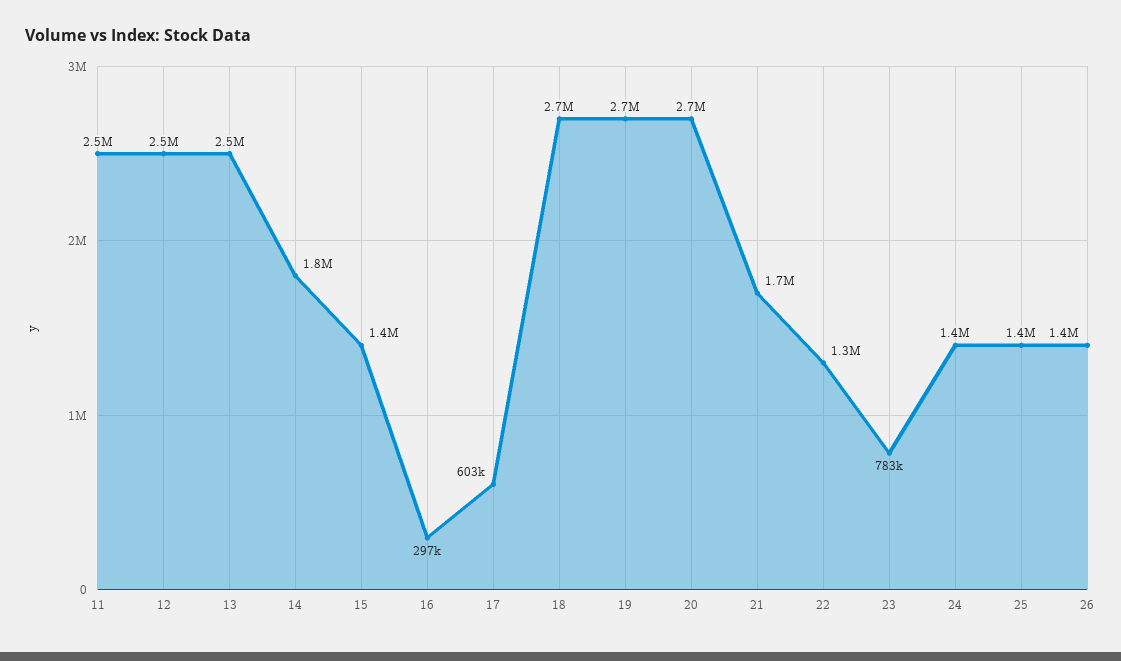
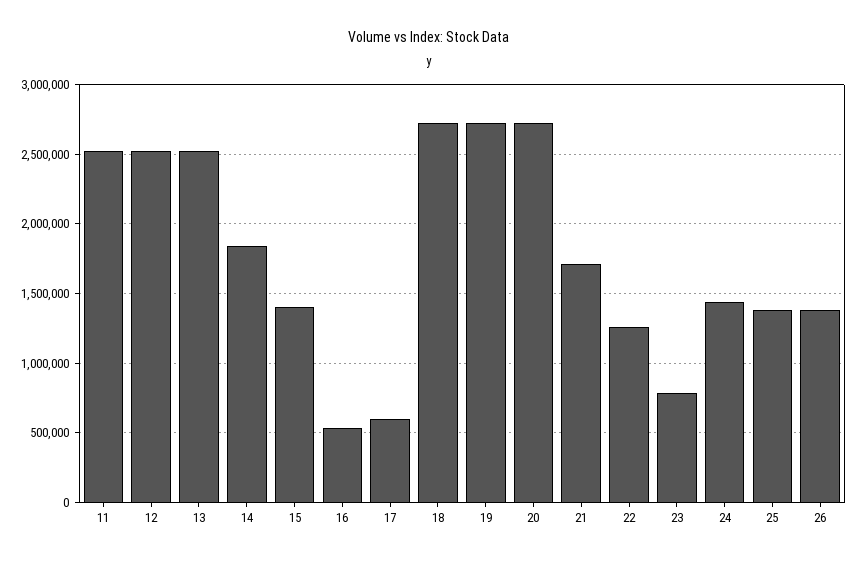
  {
    "11": 2500000,
    "12": 2500000,
    "13": 2500000,
    "14": 1800000,
    "15": 1400000,
-   "16": 297000,
+   "16": 550000,
    "17": 603000,
    "18": 2700000,
    "19": 2700000,
    "20": 2700000,
    "21": 1700000,
    "22": 1300000,
    "23": 783000,
    "24": 1400000,
    "25": 1400000,
    "26": 1400000
  }

